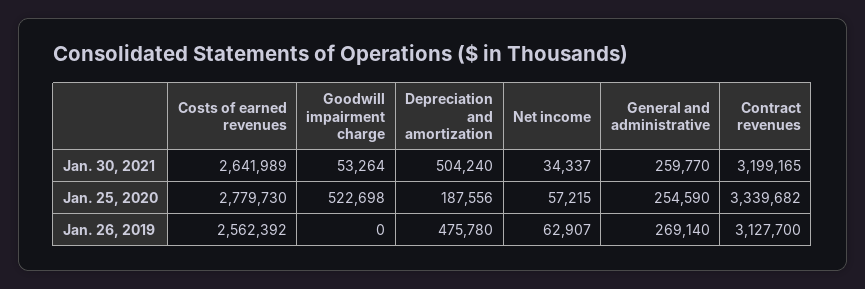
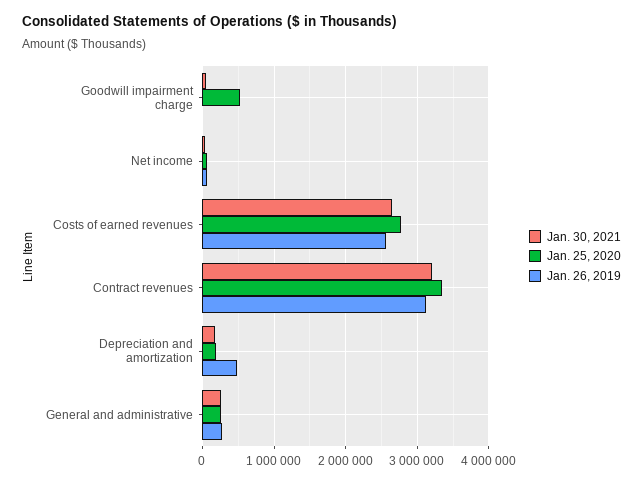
  {
    "Jan. 30, 2021": {
      "Costs of earned revenues": 2641989,
      "Goodwill impairment charge": 53264,
-     "Depreciation and amortization": 504240,
+     "Depreciation and amortization": 200000,
      "Net income": 34337,
      "General and administrative": 259770,
      "Contract revenues": 3199165
    },
    "Jan. 25, 2020": {
      "Costs of earned revenues": 2779730,
      "Goodwill impairment charge": 522698,
      "Depreciation and amortization": 187556,
      "Net income": 57215,
      "General and administrative": 254590,
      "Contract revenues": 3339682
    },
    "Jan. 26, 2019": {
      "Costs of earned revenues": 2562392,
      "Goodwill impairment charge": 0,
      "Depreciation and amortization": 475780,
      "Net income": 62907,
      "General and administrative": 269140,
      "Contract revenues": 3127700
    }
  }

